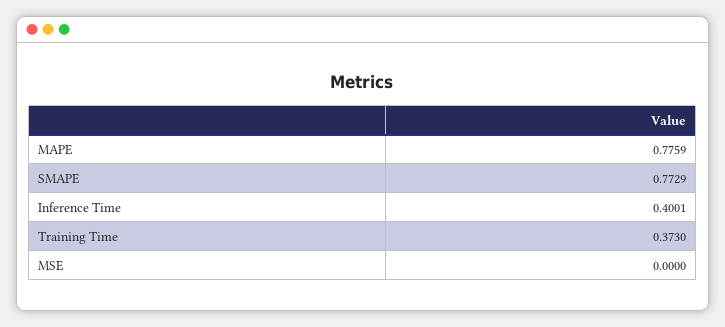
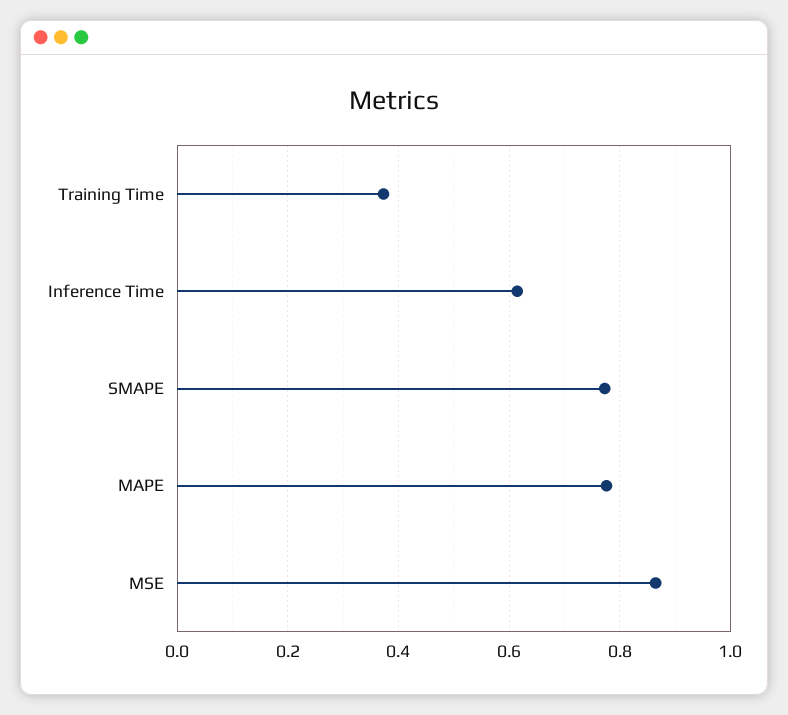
  {
    "MAPE": 0.7759,
    "SMAPE": 0.7729,
-   "Inference Time": 0.4001,
+   "Inference Time": 0.62,
    "Training Time": 0.373,
-   "MSE": 0
+   "MSE": 0.86
  }

